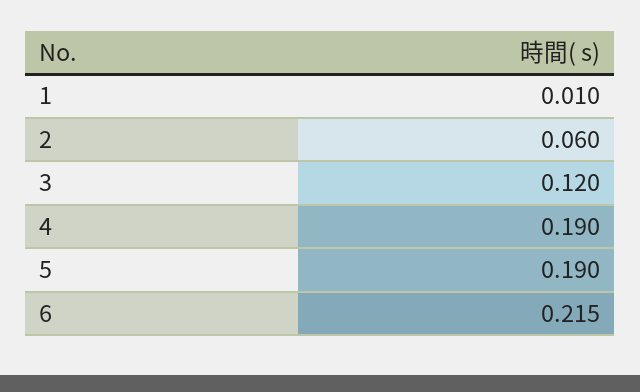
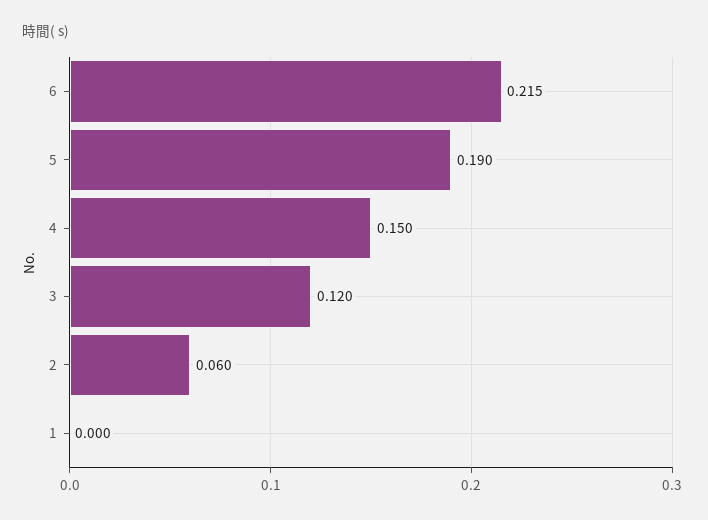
  {
-   "1": 0.01,
+   "1": 0,
    "2": 0.06,
    "3": 0.12,
-   "4": 0.19,
+   "4": 0.15,
    "5": 0.19,
    "6": 0.215
  }

